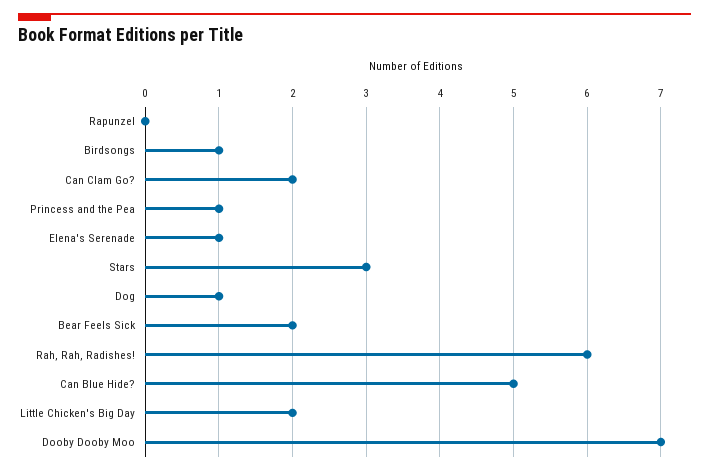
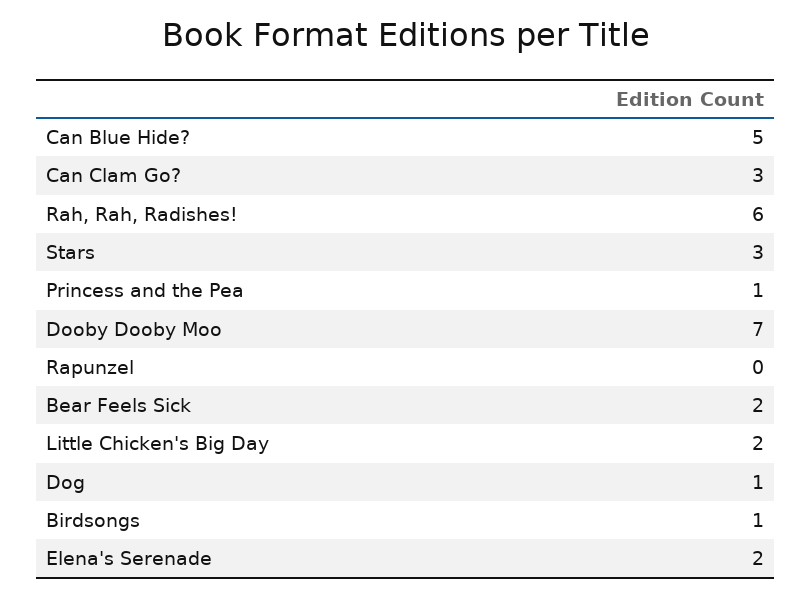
  {
    "Rapunzel": 0,
    "Birdsongs": 1,
-   "Can Clam Go?": 2,
+   "Can Clam Go?": 3,
    "Princess and the Pea": 1,
-   "Elena's Serenade": 1,
+   "Elena's Serenade": 2,
    "Stars": 3,
    "Dog": 1,
    "Bear Feels Sick": 2,
    "Rah, Rah, Radishes!": 6,
    "Can Blue Hide?": 5,
    "Little Chicken's Big Day": 2,
    "Dooby Dooby Moo": 7
  }

